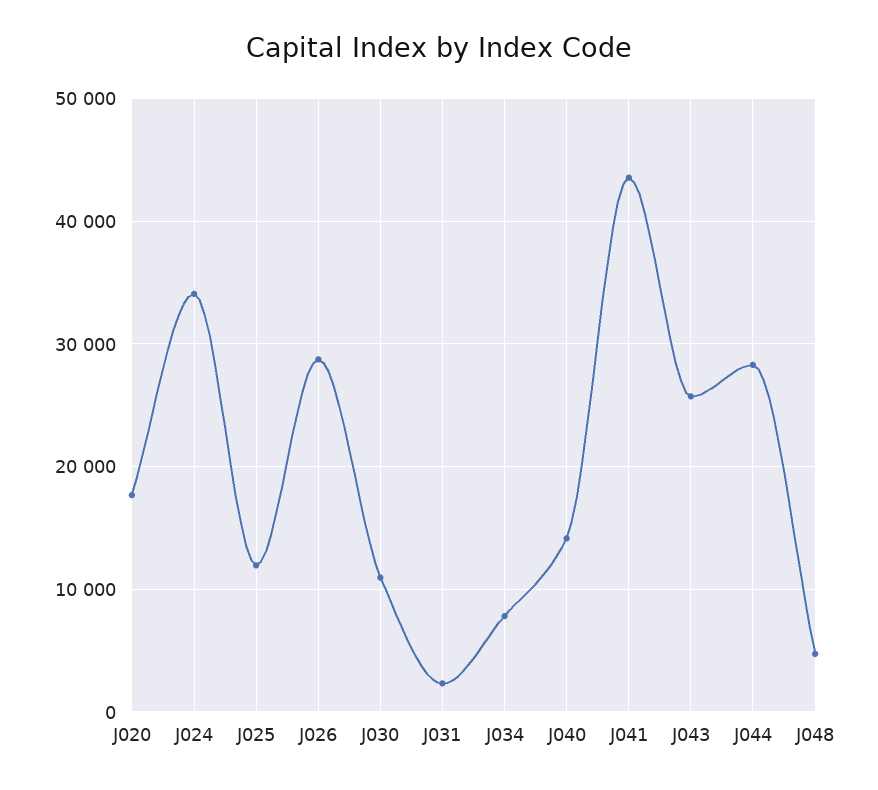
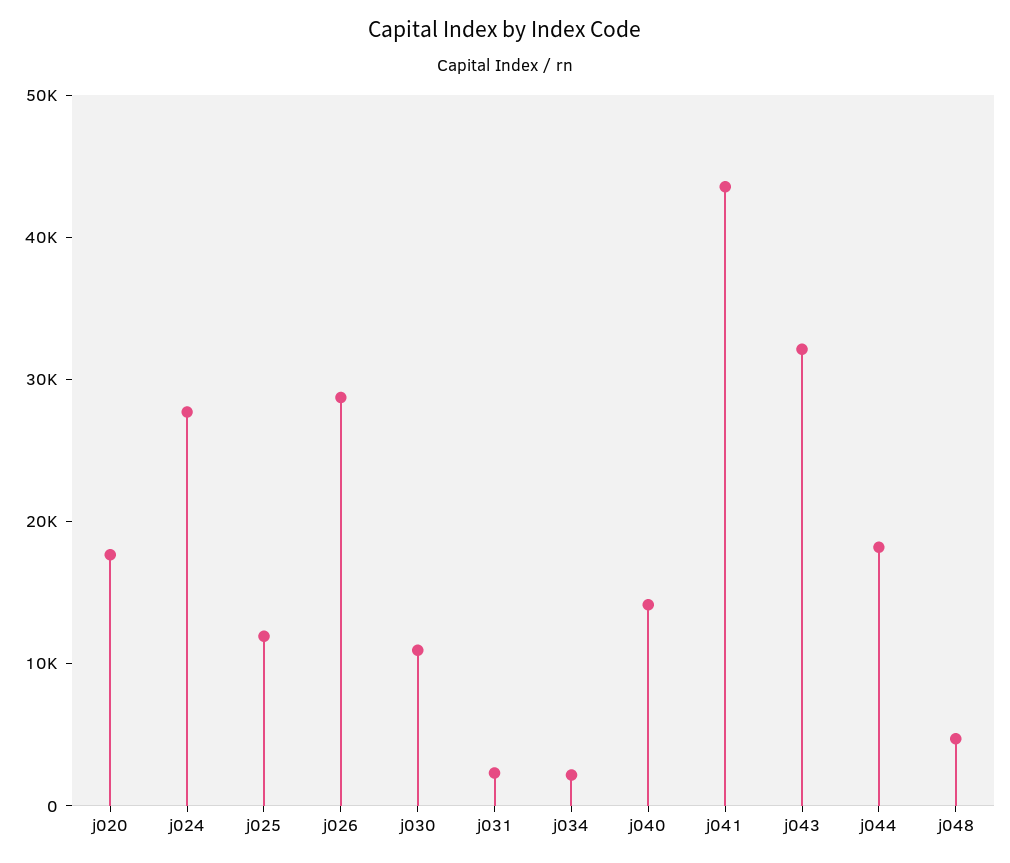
  {
    "J020": 18000,
-   "J024": 34000,
+   "J024": 28000,
    "J025": 12000,
    "J026": 29000,
    "J030": 11000,
    "J031": 2000,
-   "J034": 8000,
+   "J034": 2000,
    "J040": 14000,
    "J041": 44000,
-   "J043": 26000,
+   "J043": 32000,
-   "J044": 28000,
+   "J044": 18000,
    "J048": 5000
  }

